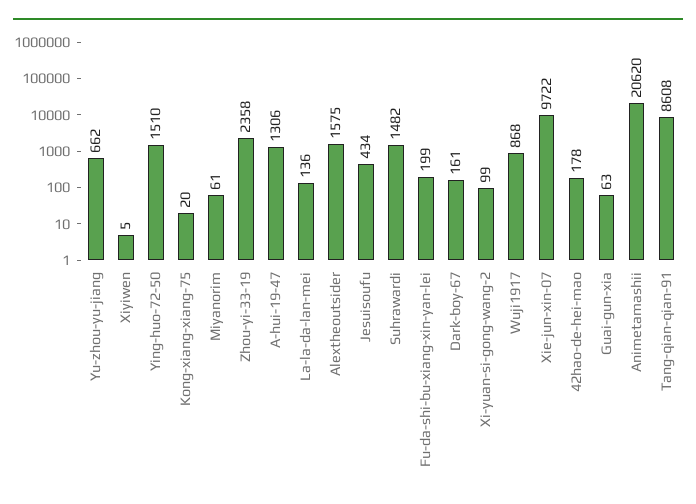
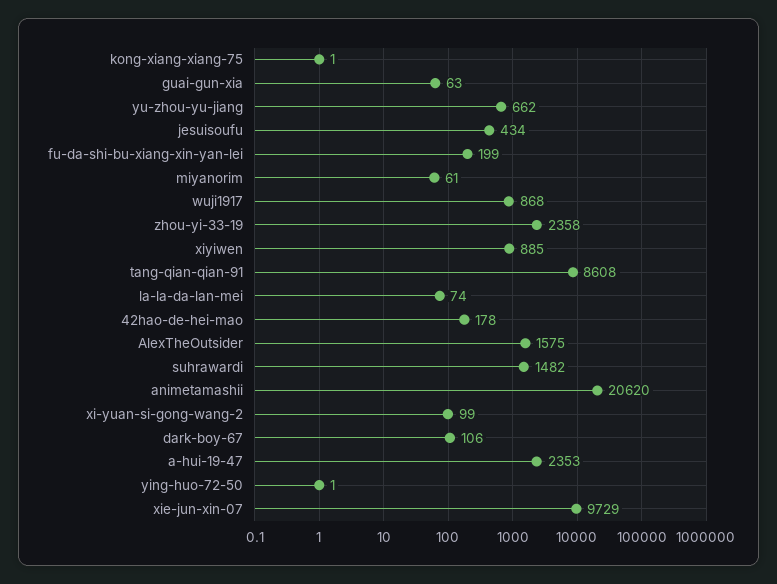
  {
    "Yu-zhou-yu-jiang": 662,
-   "Xiyiwen": 5,
+   "Xiyiwen": 885,
-   "Ying-huo-72-50": 1510,
+   "Ying-huo-72-50": 1,
-   "Kong-xiang-xiang-75": 20,
+   "Kong-xiang-xiang-75": 1,
    "Miyanorim": 61,
    "Zhou-yi-33-19": 2358,
-   "A-hui-19-47": 1306,
+   "A-hui-19-47": 2353,
-   "La-la-da-lan-mei": 136,
+   "La-la-da-lan-mei": 74,
    "Alextheoutsider": 1575,
    "Jesuisoufu": 434,
    "Suhrawardi": 1482,
    "Fu-da-shi-bu-xiang-xin-yan-lei": 199,
-   "Dark-boy-67": 161,
+   "Dark-boy-67": 106,
    "Xi-yuan-si-gong-wang-2": 99,
    "Wuji1917": 868,
-   "Xie-jun-xin-07": 9722,
+   "Xie-jun-xin-07": 9729,
    "42hao-de-hei-mao": 178,
    "Guai-gun-xia": 63,
    "Animetamashii": 20620,
    "Tang-qian-qian-91": 8608
  }

